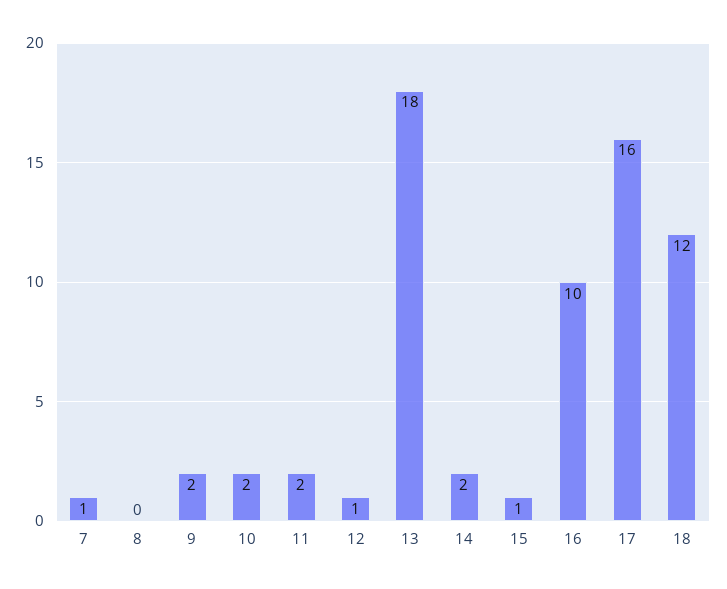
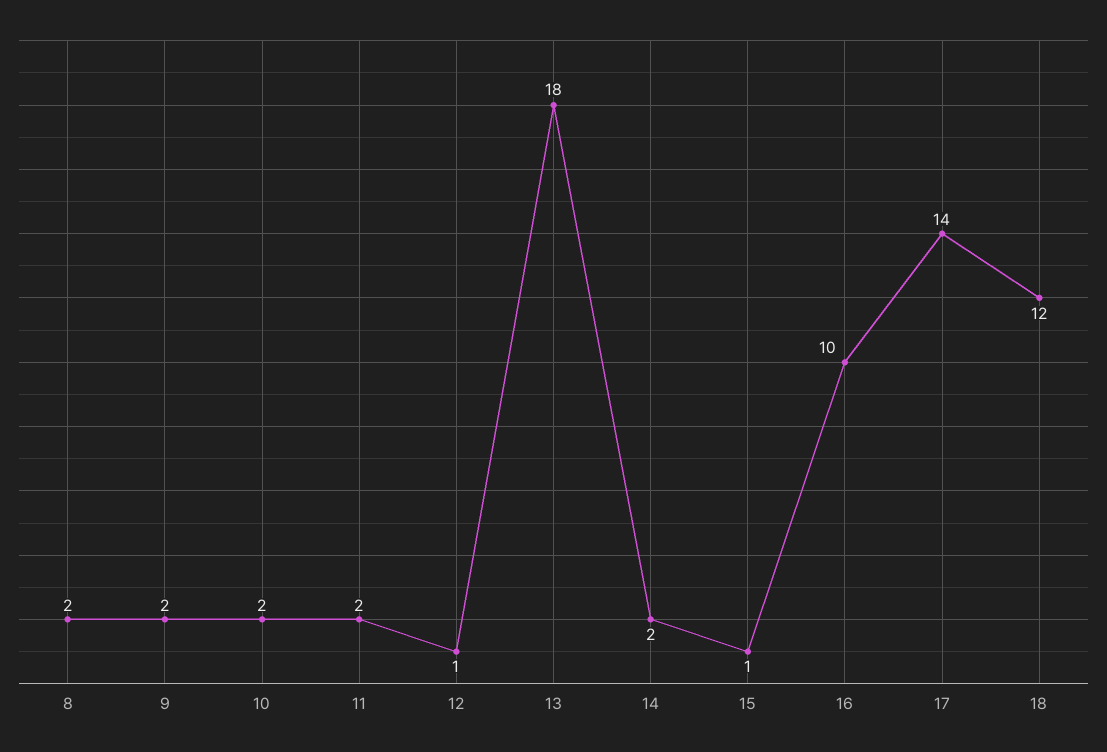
  {
-   "7": 1,
-   "8": 0,
+   "8": 2,
    "9": 2,
    "10": 2,
    "11": 2,
    "12": 1,
    "13": 18,
    "14": 2,
    "15": 1,
    "16": 10,
-   "17": 16,
+   "17": 14,
    "18": 12
  }

